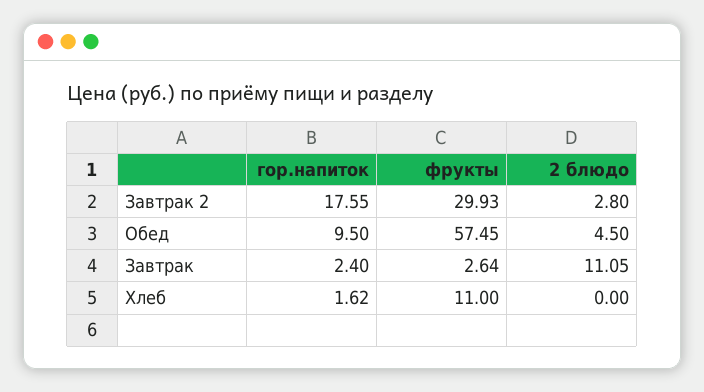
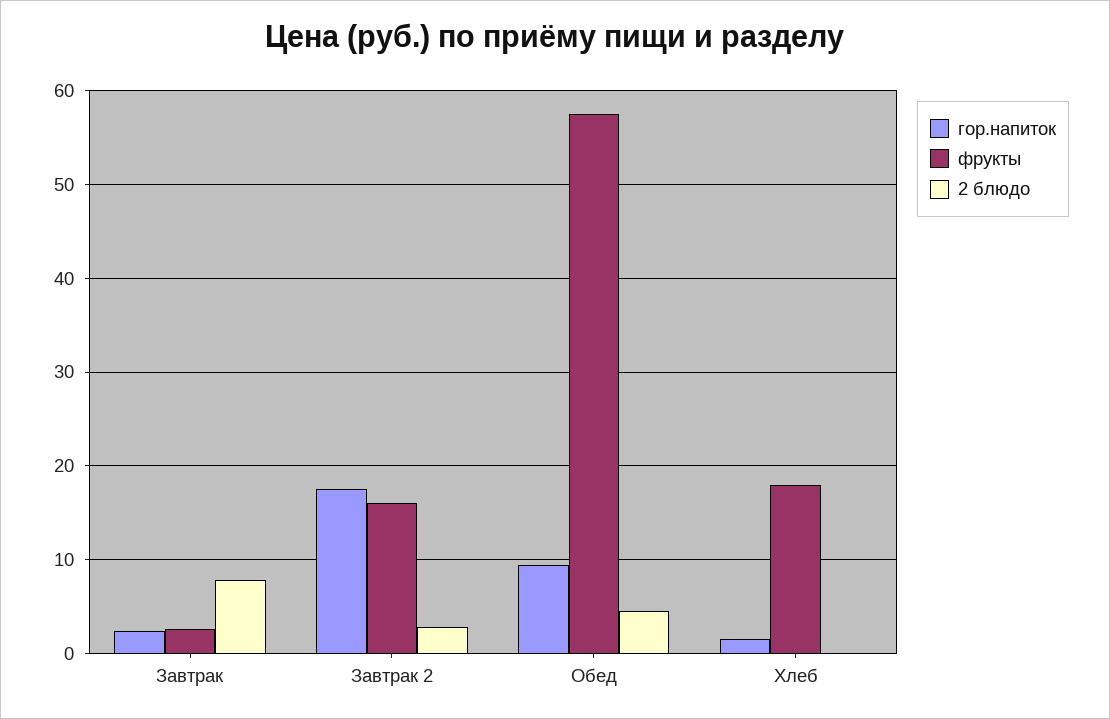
  {
    "гор.напиток": {
      "Завтрак 2": 17.55,
      "Обед": 9.5,
      "Завтрак": 2.4,
      "Хлеб": 1.62
    },
    "фрукты": {
-     "Завтрак 2": 29.93,
+     "Завтрак 2": 16,
      "Обед": 57.45,
      "Завтрак": 2.64,
-     "Хлеб": 11
+     "Хлеб": 18
    },
    "2 блюдо": {
      "Завтрак 2": 2.8,
      "Обед": 4.5,
-     "Завтрак": 11.05,
+     "Завтрак": 8,
      "Хлеб": 0
    }
  }

